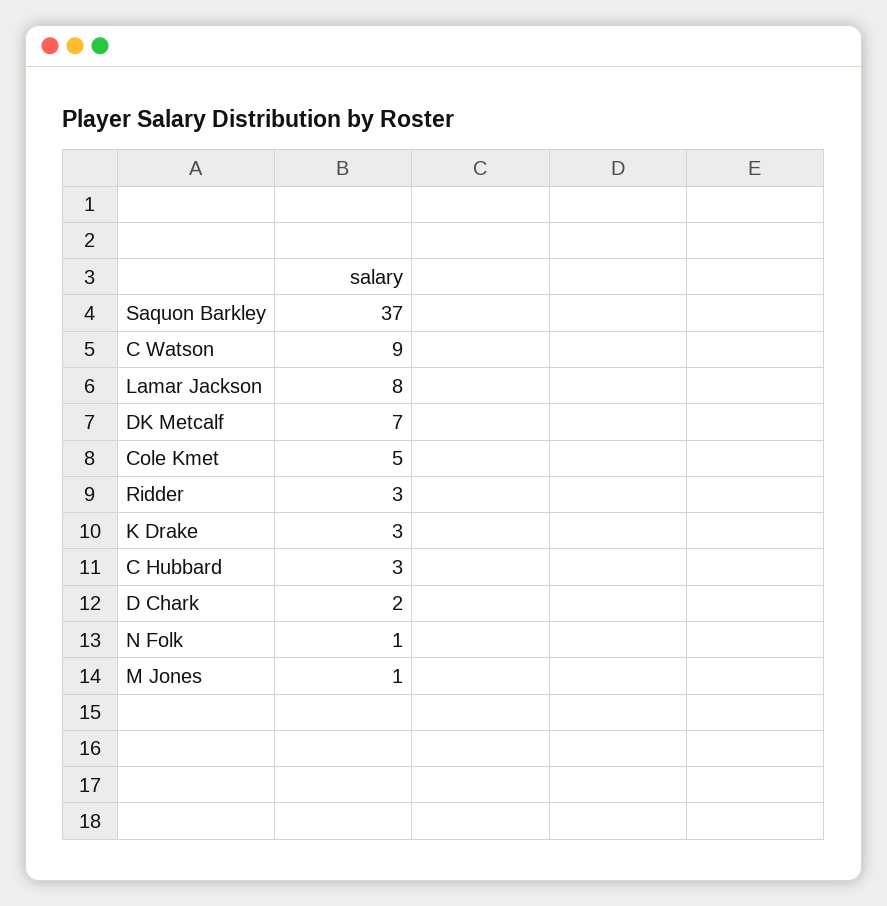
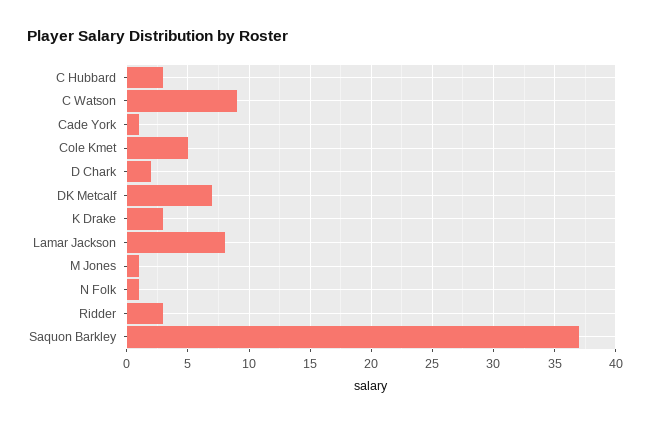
  {
    "Saquon Barkley": 37,
    "C Watson": 9,
    "Lamar Jackson": 8,
    "DK Metcalf": 7,
    "Cole Kmet": 5,
    "Ridder": 3,
    "K Drake": 3,
    "C Hubbard": 3,
    "D Chark": 2,
    "N Folk": 1,
-   "M Jones": 1
+   "M Jones": 1,
+   "Cade York": 1
  }

